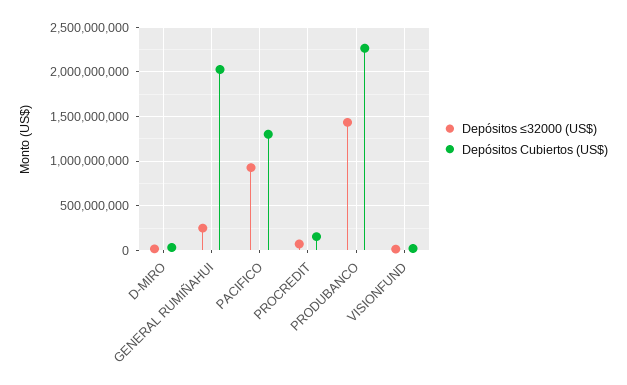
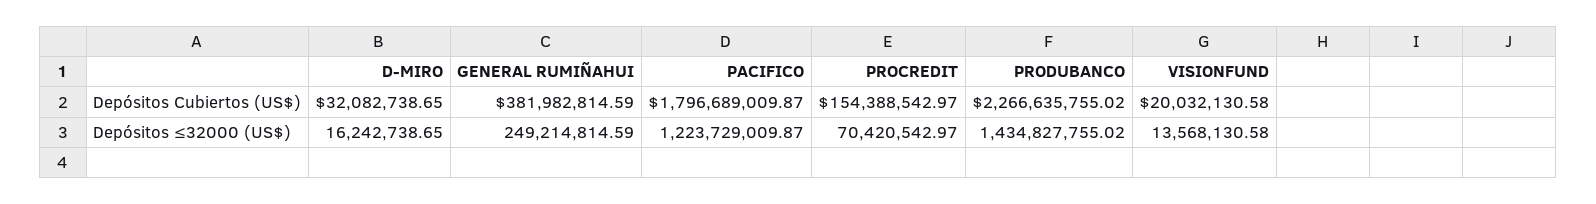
  {
    "Depósitos ≤32000 (US$)": {
      "D-MIRO": 16242738.65,
      "GENERAL RUMIÑAHUI": 249214814.59,
-     "PACIFICO": 900000000,
+     "PACIFICO": 1223729009.87,
      "PROCREDIT": 70420542.97,
      "PRODUBANCO": 1434827755.02,
      "VISIONFUND": 13568130.58
    },
    "Depósitos Cubiertos (US$)": {
      "D-MIRO": 32082738.65,
-     "GENERAL RUMIÑAHUI": 2000000000,
+     "GENERAL RUMIÑAHUI": 381982814.59,
-     "PACIFICO": 1300000000,
+     "PACIFICO": 1796689009.87,
      "PROCREDIT": 154388542.97,
      "PRODUBANCO": 2266635755.02,
      "VISIONFUND": 20032130.58
    }
  }

